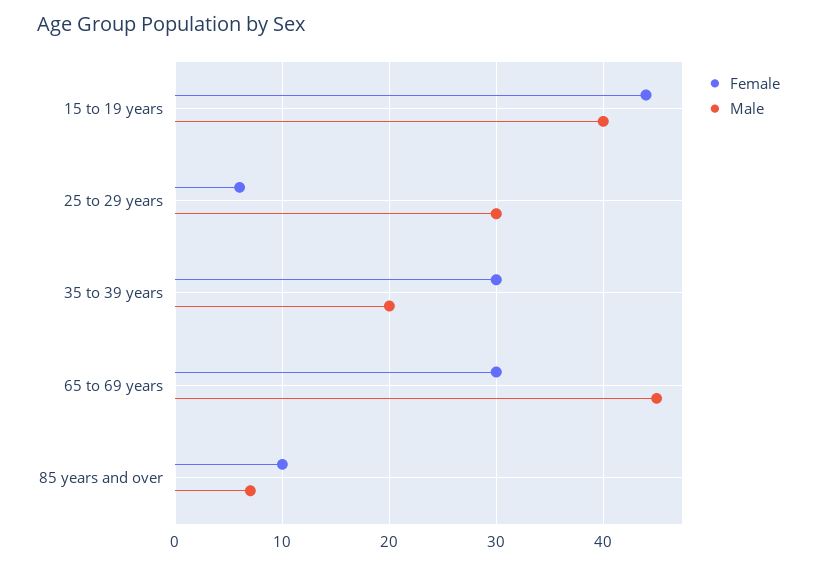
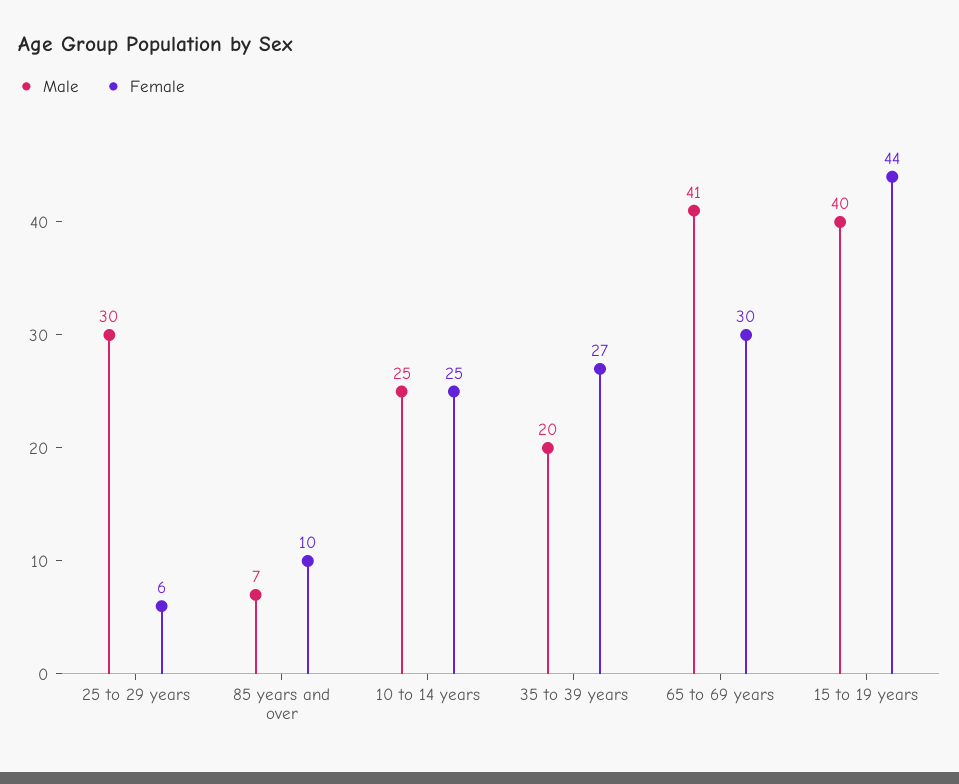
  {
    "Female": {
      "15 to 19 years": 44,
      "25 to 29 years": 6,
-     "35 to 39 years": 30,
+     "35 to 39 years": 27,
      "65 to 69 years": 30,
-     "85 years and over": 10
+     "85 years and over": 10,
+     "10 to 14 years": 25
    },
    "Male": {
      "15 to 19 years": 40,
      "25 to 29 years": 30,
      "35 to 39 years": 20,
-     "65 to 69 years": 45,
+     "65 to 69 years": 41,
-     "85 years and over": 7
+     "85 years and over": 7,
+     "10 to 14 years": 25
    }
  }

